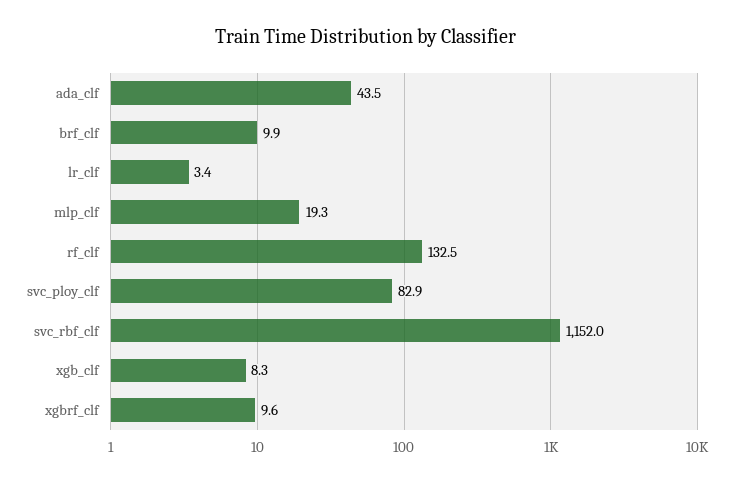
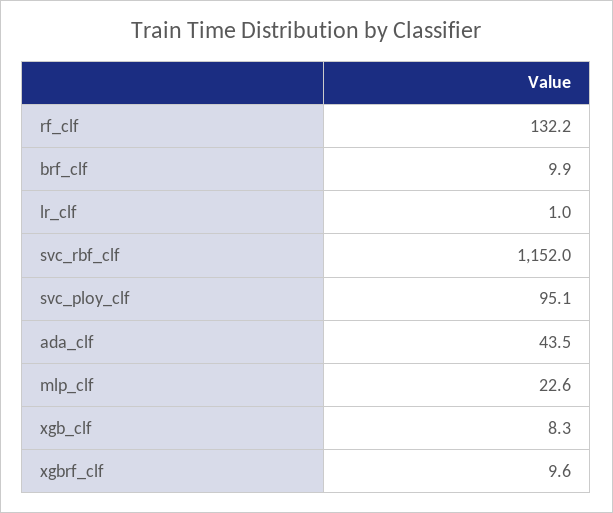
  {
    "ada_clf": 43.5,
    "brf_clf": 9.9,
-   "lr_clf": 3.4,
+   "lr_clf": 1,
-   "mlp_clf": 19.3,
+   "mlp_clf": 22.6,
-   "rf_clf": 132.5,
+   "rf_clf": 132.2,
-   "svc_ploy_clf": 82.9,
+   "svc_ploy_clf": 95.1,
    "svc_rbf_clf": 1152,
    "xgb_clf": 8.3,
    "xgbrf_clf": 9.6
  }

